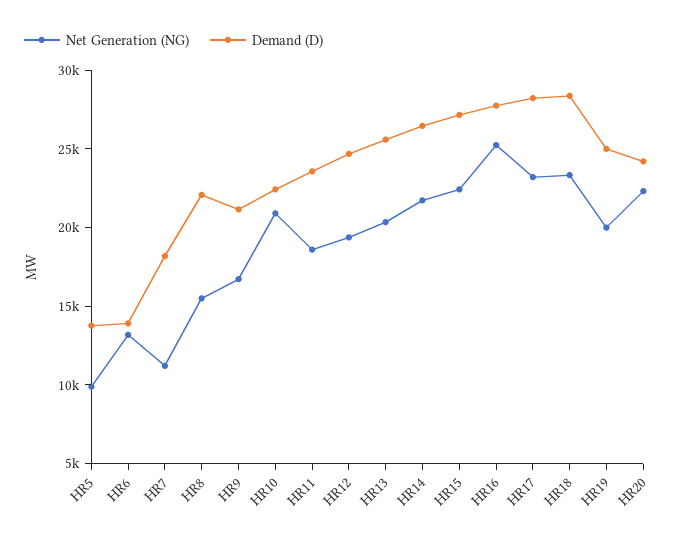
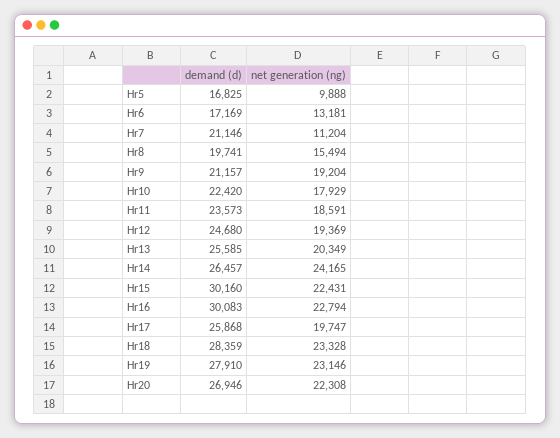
  {
    "Net Generation (NG)": {
      "HR5": 9888,
      "HR6": 13181,
      "HR7": 11204,
      "HR8": 15494,
-     "HR9": 17000,
+     "HR9": 19204,
-     "HR10": 21000,
+     "HR10": 17929,
      "HR11": 18591,
      "HR12": 19369,
      "HR13": 20349,
-     "HR14": 22000,
+     "HR14": 24165,
      "HR15": 22431,
-     "HR16": 25000,
+     "HR16": 22794,
-     "HR17": 23000,
+     "HR17": 19747,
      "HR18": 23328,
-     "HR19": 20000,
+     "HR19": 23146,
      "HR20": 22308
    },
    "Demand (D)": {
-     "HR5": 14000,
+     "HR5": 16825,
-     "HR6": 14000,
+     "HR6": 17169,
-     "HR7": 18000,
+     "HR7": 21146,
-     "HR8": 22000,
+     "HR8": 19741,
      "HR9": 21157,
      "HR10": 22420,
      "HR11": 23573,
      "HR12": 24680,
      "HR13": 25585,
      "HR14": 26457,
-     "HR15": 27000,
+     "HR15": 30160,
-     "HR16": 28000,
+     "HR16": 30083,
-     "HR17": 28000,
+     "HR17": 25868,
      "HR18": 28359,
-     "HR19": 25000,
+     "HR19": 27910,
-     "HR20": 24000
+     "HR20": 26946
    }
  }

